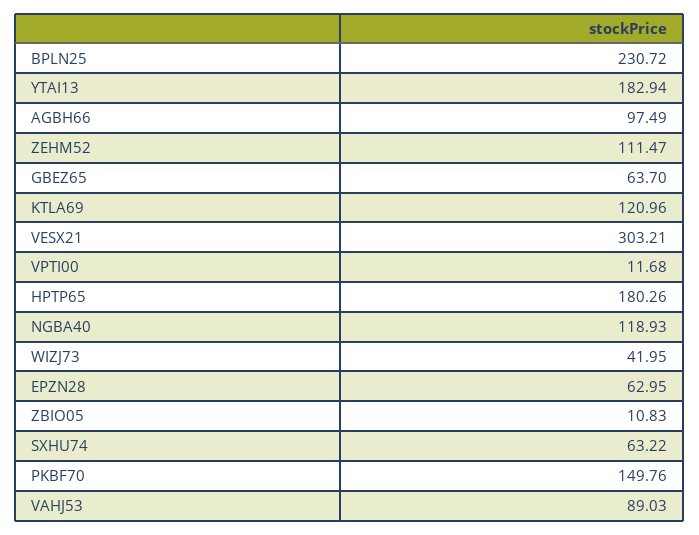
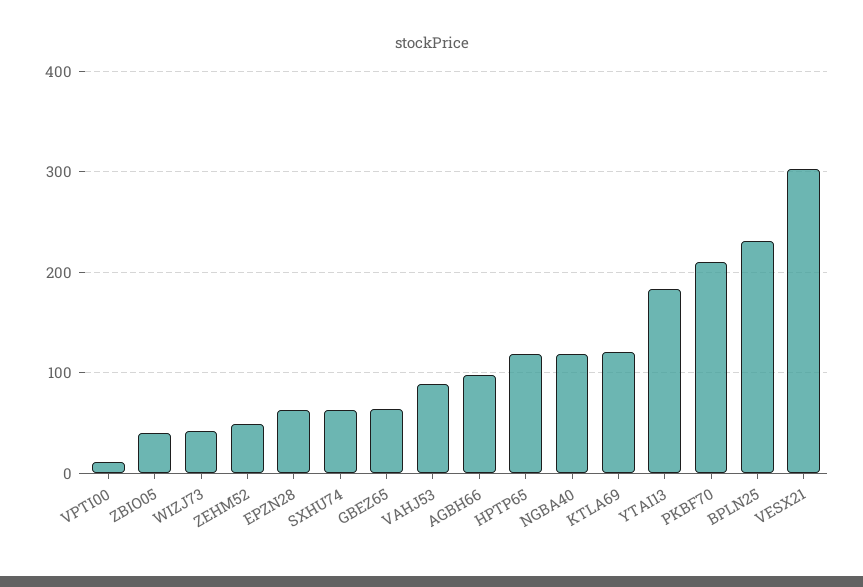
  {
    "BPLN25": 230.72,
    "YTAI13": 182.94,
    "AGBH66": 97.49,
-   "ZEHM52": 111.47,
+   "ZEHM52": 50,
    "GBEZ65": 63.7,
    "KTLA69": 120.96,
    "VESX21": 303.21,
    "VPTI00": 11.68,
-   "HPTP65": 180.26,
+   "HPTP65": 120,
    "NGBA40": 118.93,
    "WIZJ73": 41.95,
    "EPZN28": 62.95,
-   "ZBIO05": 10.83,
+   "ZBIO05": 40,
    "SXHU74": 63.22,
-   "PKBF70": 149.76,
+   "PKBF70": 210,
    "VAHJ53": 89.03
  }

